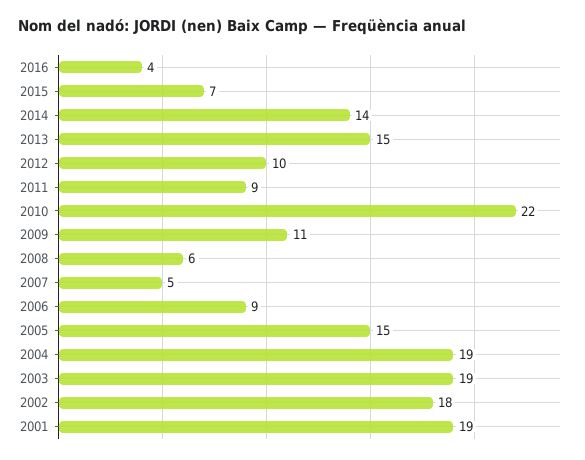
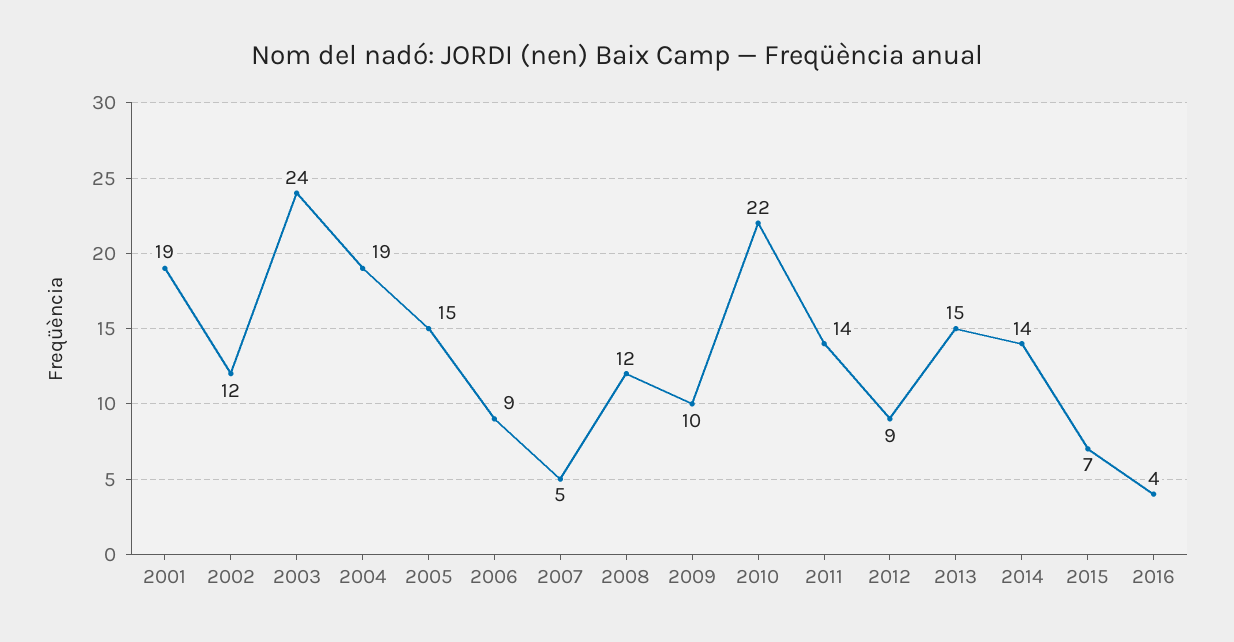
  {
    "2016": 4,
    "2015": 7,
    "2014": 14,
    "2013": 15,
-   "2012": 10,
+   "2012": 9,
-   "2011": 9,
+   "2011": 14,
    "2010": 22,
-   "2009": 11,
+   "2009": 10,
-   "2008": 6,
+   "2008": 12,
    "2007": 5,
    "2006": 9,
    "2005": 15,
    "2004": 19,
-   "2003": 19,
+   "2003": 24,
-   "2002": 18,
+   "2002": 12,
    "2001": 19
  }

